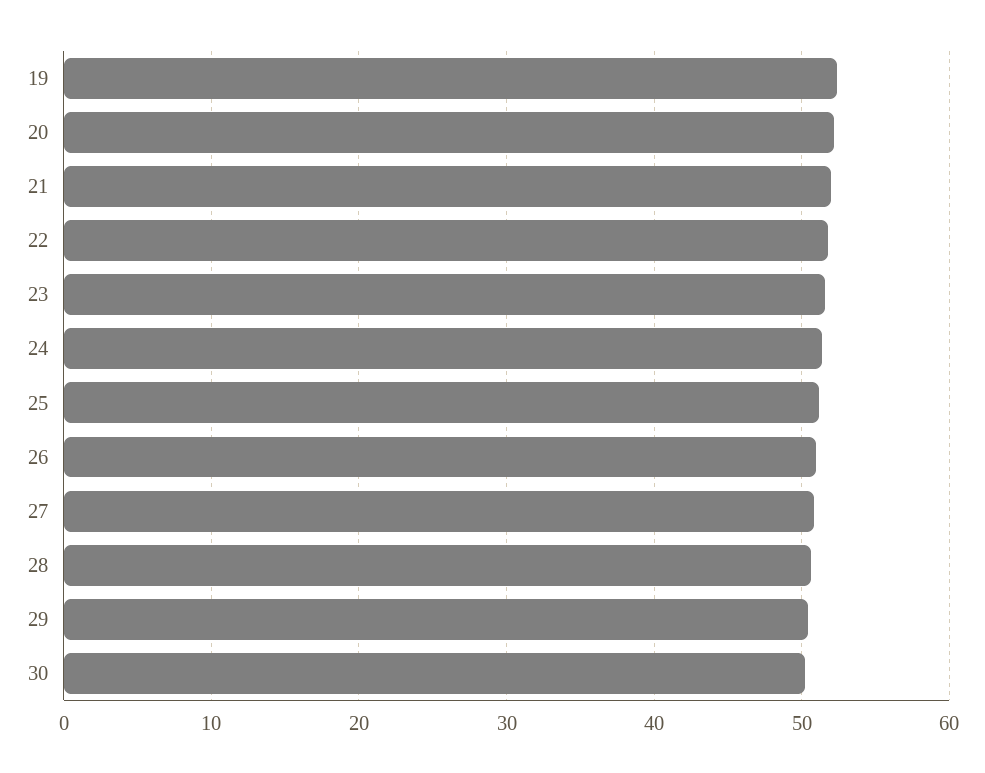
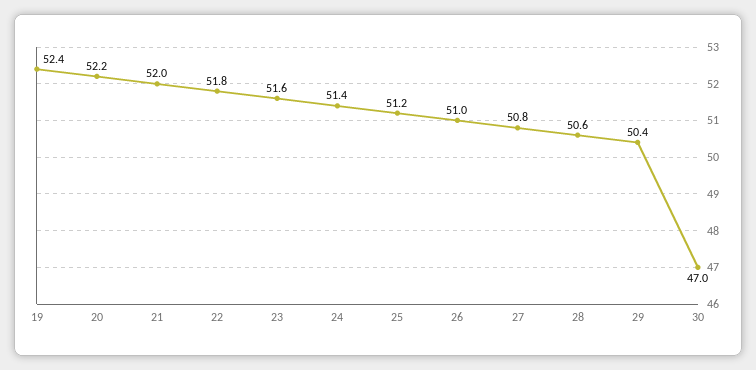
  {
    "19": 52.4,
    "20": 52.2,
    "21": 52,
    "22": 51.8,
    "23": 51.6,
    "24": 51.4,
    "25": 51.2,
    "26": 51,
    "27": 50.8,
    "28": 50.6,
    "29": 50.4,
-   "30": 50
+   "30": 47
  }

